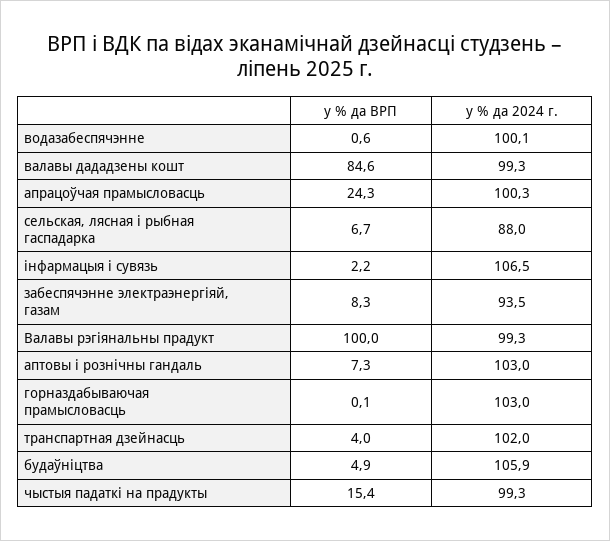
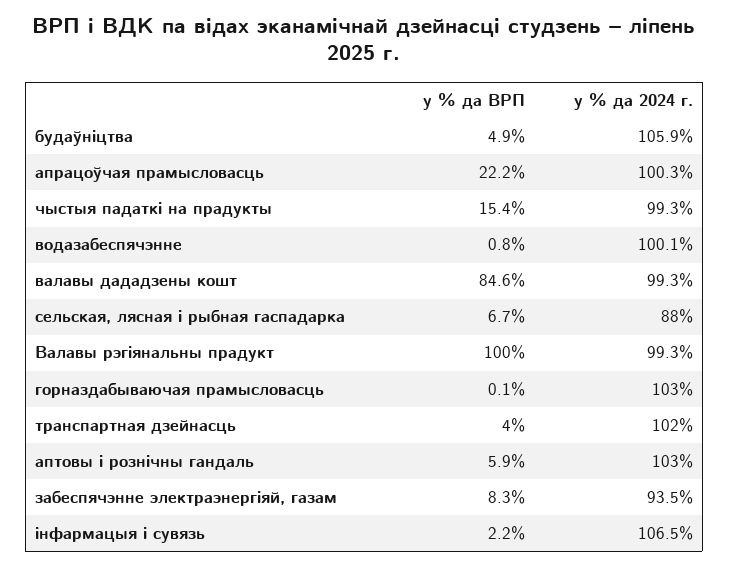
  {
    "у % да ВРП": {
-     "водазабеспячэнне": 0.6,
+     "водазабеспячэнне": 0.8,
      "валавы дададзены кошт": 84.6,
-     "апрацоўчая прамысловасць": 24.3,
+     "апрацоўчая прамысловасць": 22.2,
      "сельская, лясная і рыбная гаспадарка": 6.7,
      "iнфармацыя і сувязь": 2.2,
      "забеспячэнне электраэнергіяй, газам": 8.3,
      "Валавы рэгіянальны прадукт": 100,
-     "аптовы і рознічны гандаль": 7.3,
+     "аптовы і рознічны гандаль": 5.9,
      "горназдабываючая прамысловасць": 0.1,
      "транспартная дзейнасць": 4,
      "будаўніцтва": 4.9,
      "чыстыя падаткі на прадукты": 15.4
    },
    "у % да 2024 г.": {
      "водазабеспячэнне": 100.1,
      "валавы дададзены кошт": 99.3,
      "апрацоўчая прамысловасць": 100.3,
      "сельская, лясная і рыбная гаспадарка": 88,
      "iнфармацыя і сувязь": 106.5,
      "забеспячэнне электраэнергіяй, газам": 93.5,
      "Валавы рэгіянальны прадукт": 99.3,
      "аптовы і рознічны гандаль": 103,
      "горназдабываючая прамысловасць": 103,
      "транспартная дзейнасць": 102,
      "будаўніцтва": 105.9,
      "чыстыя падаткі на прадукты": 99.3
    }
  }

